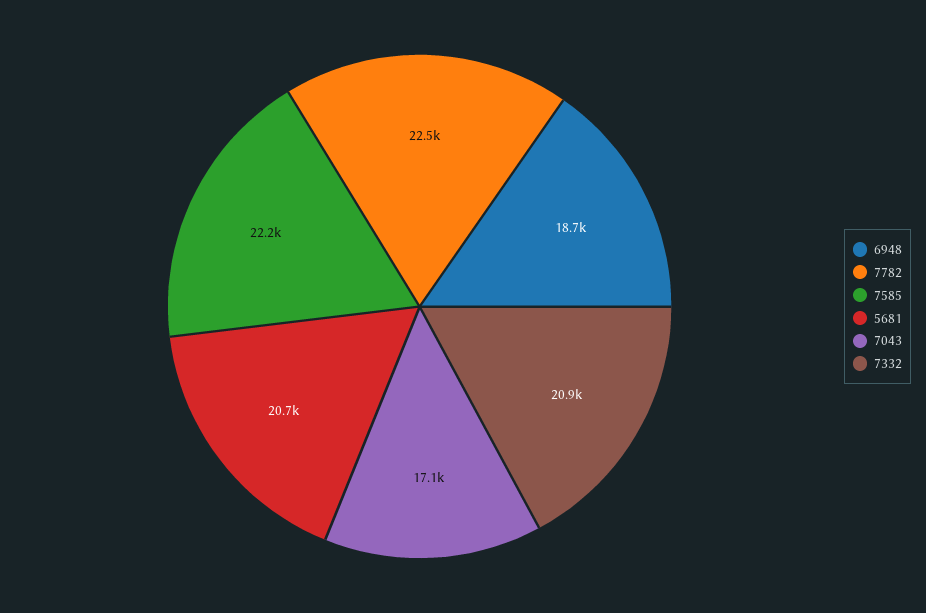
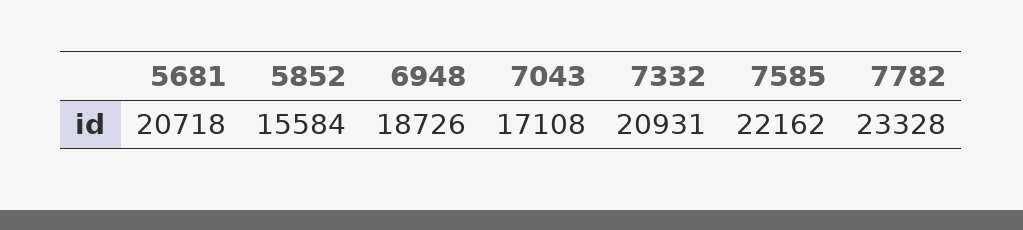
  {
    "6948": 18726,
-   "7782": 22500,
+   "7782": 23328,
    "7585": 22162,
    "5681": 20718,
    "7043": 17108,
-   "7332": 20931
+   "7332": 20931,
+   "5852": 15584
  }

